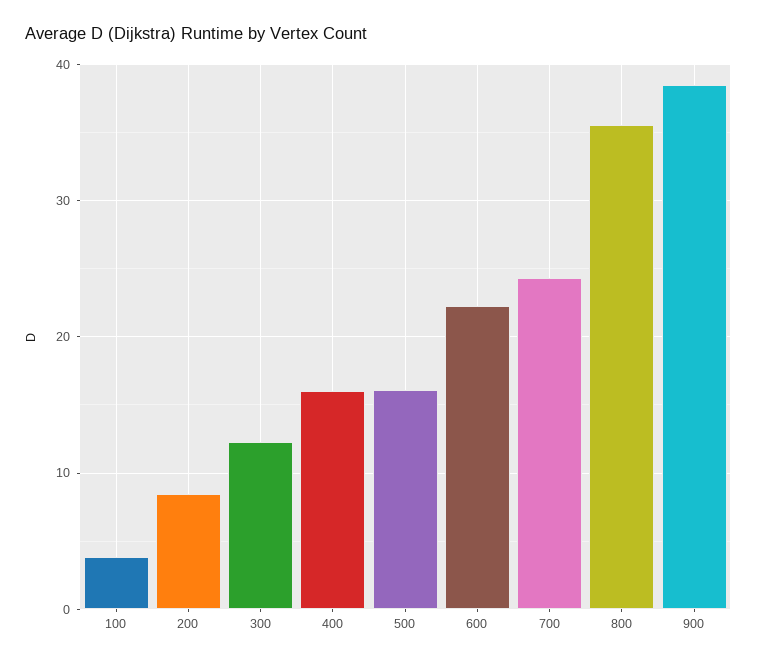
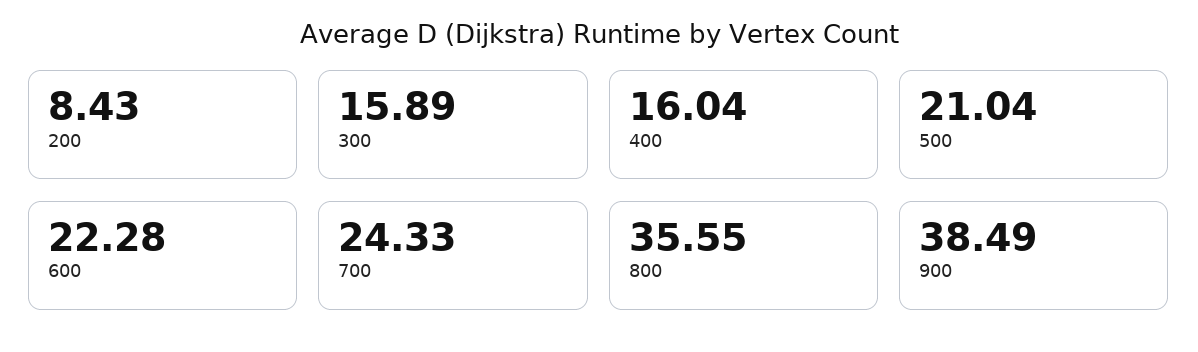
  {
-   "100": 4,
    "200": 8.43,
-   "300": 12,
+   "300": 15.89,
    "400": 16.04,
-   "500": 16,
+   "500": 21.04,
    "600": 22.28,
    "700": 24.33,
    "800": 35.55,
    "900": 38.49
  }

